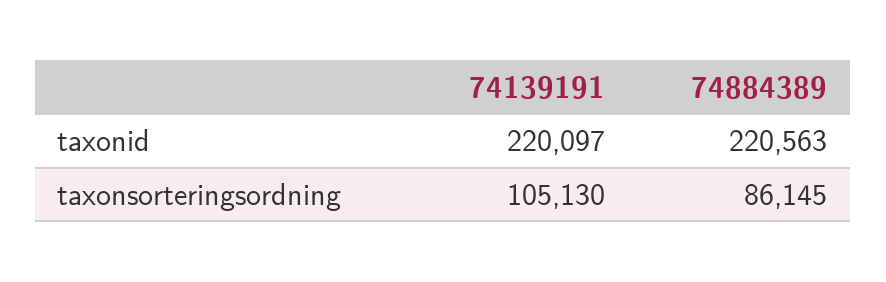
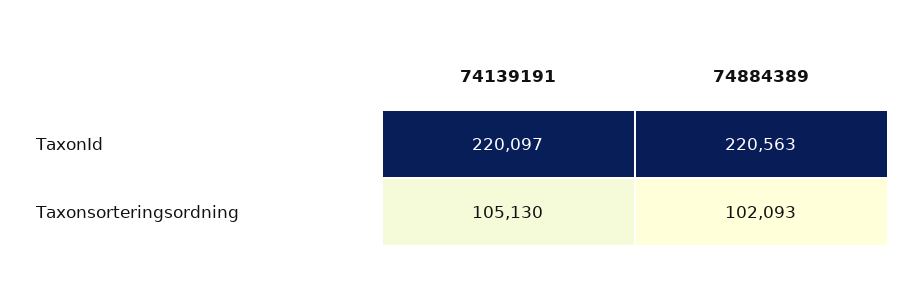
  {
    "74139191": {
      "taxonid": 220097,
      "taxonsorteringsordning": 105130
    },
    "74884389": {
      "taxonid": 220563,
-     "taxonsorteringsordning": 86145
+     "taxonsorteringsordning": 102093
    }
  }

